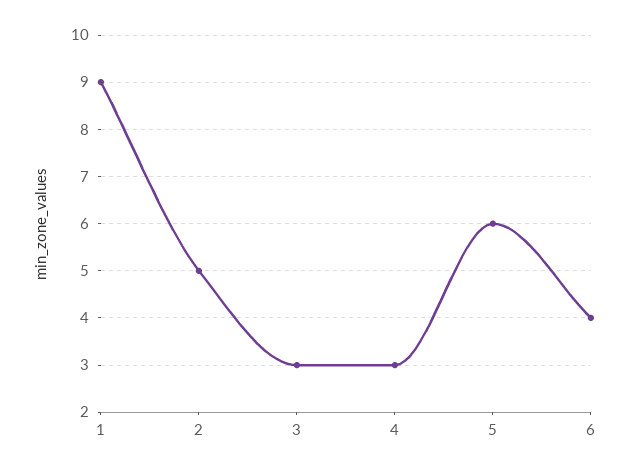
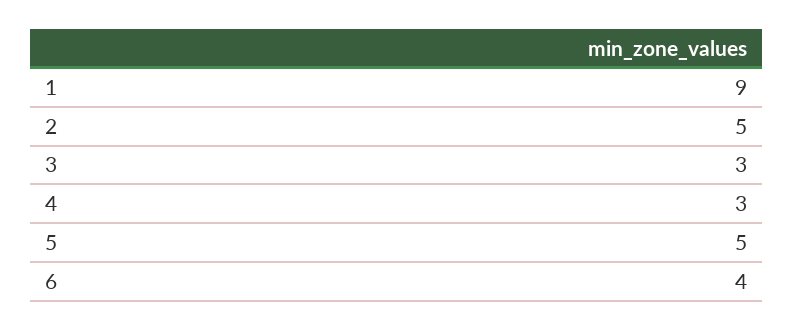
  {
    "1": 9,
    "2": 5,
    "3": 3,
    "4": 3,
-   "5": 6,
+   "5": 5,
    "6": 4
  }

